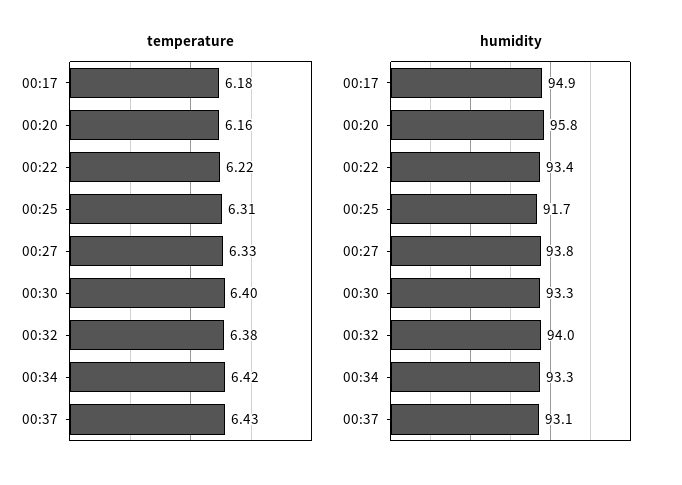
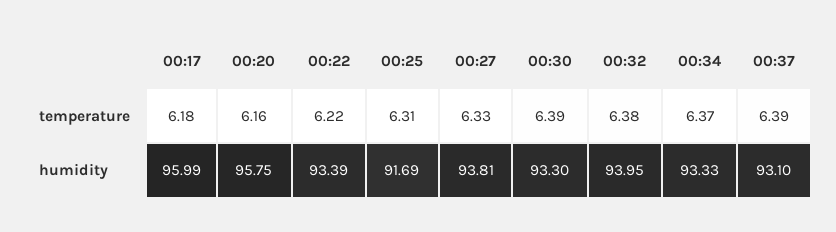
  {
    "temperature": {
      "00:17": 6.18,
      "00:20": 6.16,
      "00:22": 6.22,
      "00:25": 6.31,
      "00:27": 6.33,
-     "00:30": 6.4,
+     "00:30": 6.39,
      "00:32": 6.38,
-     "00:34": 6.42,
+     "00:34": 6.37,
-     "00:37": 6.43
+     "00:37": 6.39
    },
    "humidity": {
-     "00:17": 94.9,
+     "00:17": 95.99,
      "00:20": 95.75,
      "00:22": 93.39,
      "00:25": 91.69,
      "00:27": 93.81,
      "00:30": 93.3,
      "00:32": 93.95,
      "00:34": 93.33,
      "00:37": 93.1
    }
  }

